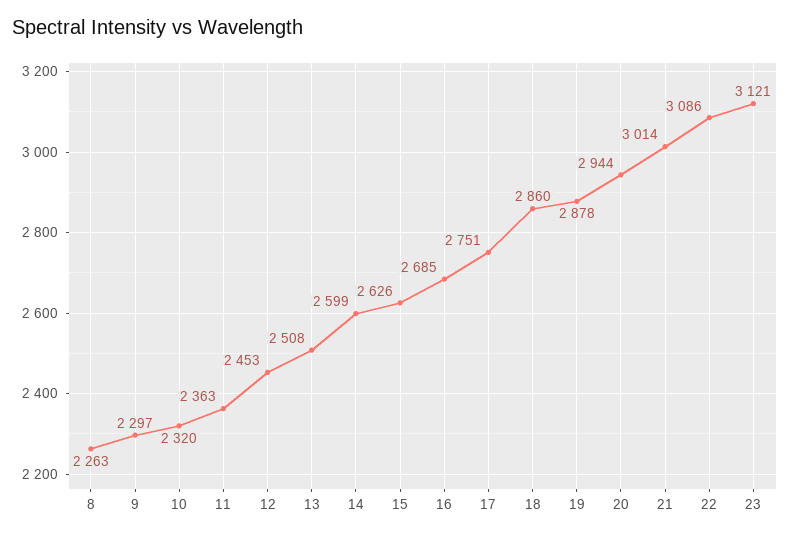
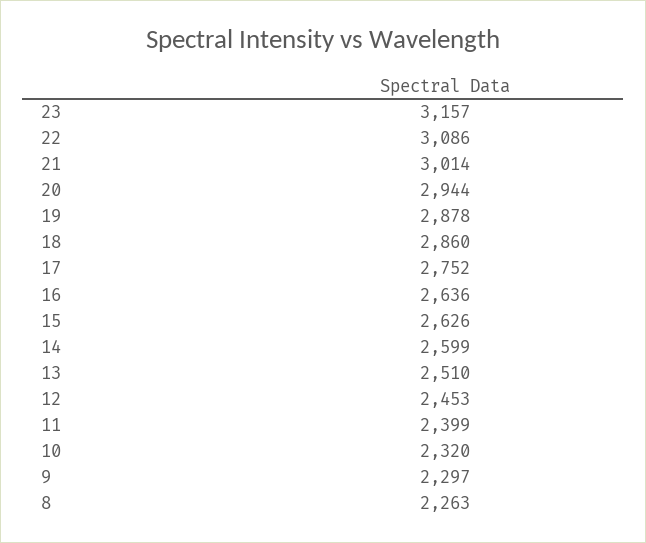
  {
    "8": 2263,
    "9": 2297,
    "10": 2320,
-   "11": 2363,
+   "11": 2399,
    "12": 2453,
-   "13": 2508,
+   "13": 2510,
    "14": 2599,
    "15": 2626,
-   "16": 2685,
+   "16": 2636,
-   "17": 2751,
+   "17": 2752,
    "18": 2860,
    "19": 2878,
    "20": 2944,
    "21": 3014,
    "22": 3086,
-   "23": 3121
+   "23": 3157
  }

